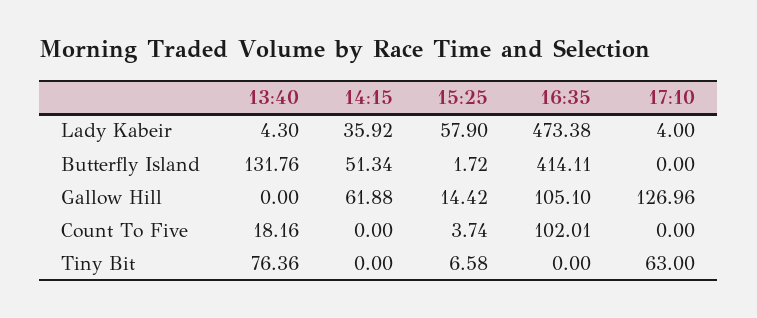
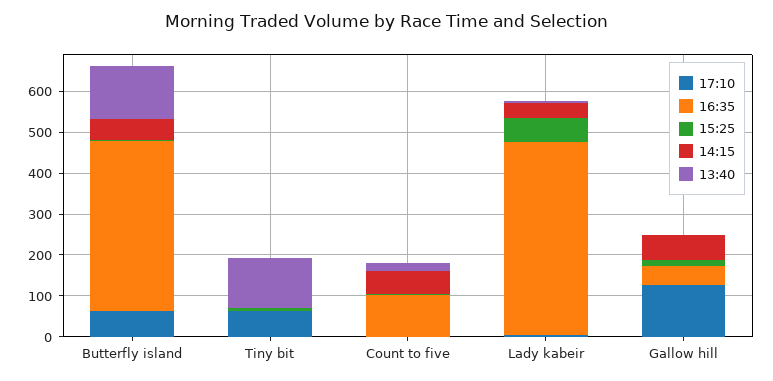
  {
    "13:40": {
      "Lady Kabeir": 4.3,
      "Butterfly Island": 131.76,
      "Gallow Hill": 0,
      "Count To Five": 18.16,
-     "Tiny Bit": 76.36
+     "Tiny Bit": 120
    },
    "14:15": {
      "Lady Kabeir": 35.92,
      "Butterfly Island": 51.34,
      "Gallow Hill": 61.88,
-     "Count To Five": 0,
+     "Count To Five": 60,
      "Tiny Bit": 0
    },
    "15:25": {
      "Lady Kabeir": 57.9,
      "Butterfly Island": 1.72,
      "Gallow Hill": 14.42,
      "Count To Five": 3.74,
      "Tiny Bit": 6.58
    },
    "16:35": {
      "Lady Kabeir": 473.38,
      "Butterfly Island": 414.11,
-     "Gallow Hill": 105.1,
+     "Gallow Hill": 40,
      "Count To Five": 102.01,
      "Tiny Bit": 0
    },
    "17:10": {
      "Lady Kabeir": 4,
-     "Butterfly Island": 0,
+     "Butterfly Island": 60,
      "Gallow Hill": 126.96,
      "Count To Five": 0,
      "Tiny Bit": 63
    }
  }

